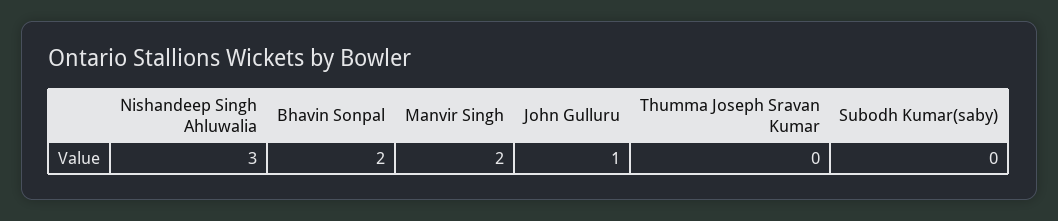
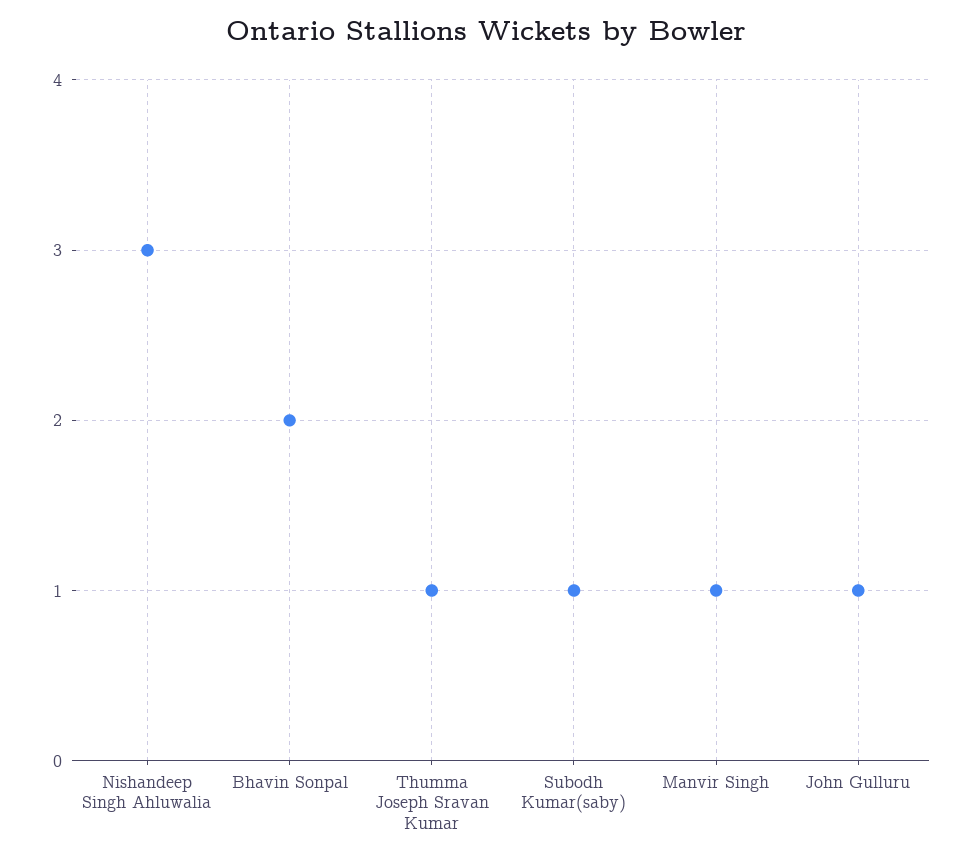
  {
    "Nishandeep Singh Ahluwalia": 3,
    "Bhavin Sonpal": 2,
-   "Manvir Singh": 2,
+   "Manvir Singh": 1,
    "John Gulluru": 1,
-   "Thumma Joseph Sravan Kumar": 0,
+   "Thumma Joseph Sravan Kumar": 1,
-   "Subodh Kumar(saby)": 0
+   "Subodh Kumar(saby)": 1
  }

